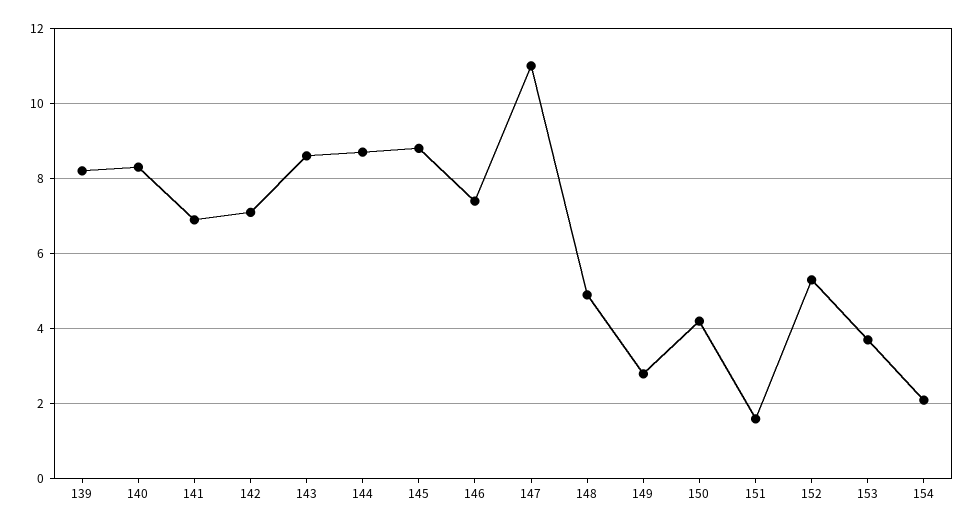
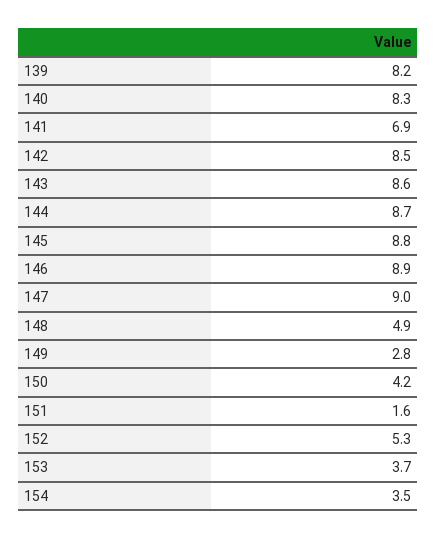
  {
    "139": 8.2,
    "140": 8.3,
    "141": 6.9,
-   "142": 7,
+   "142": 8.5,
    "143": 8.6,
    "144": 8.7,
    "145": 8.8,
-   "146": 7.5,
+   "146": 8.9,
-   "147": 11,
+   "147": 9,
    "148": 4.9,
    "149": 2.8,
    "150": 4.2,
    "151": 1.6,
    "152": 5.3,
    "153": 3.7,
-   "154": 2
+   "154": 3.5
  }

